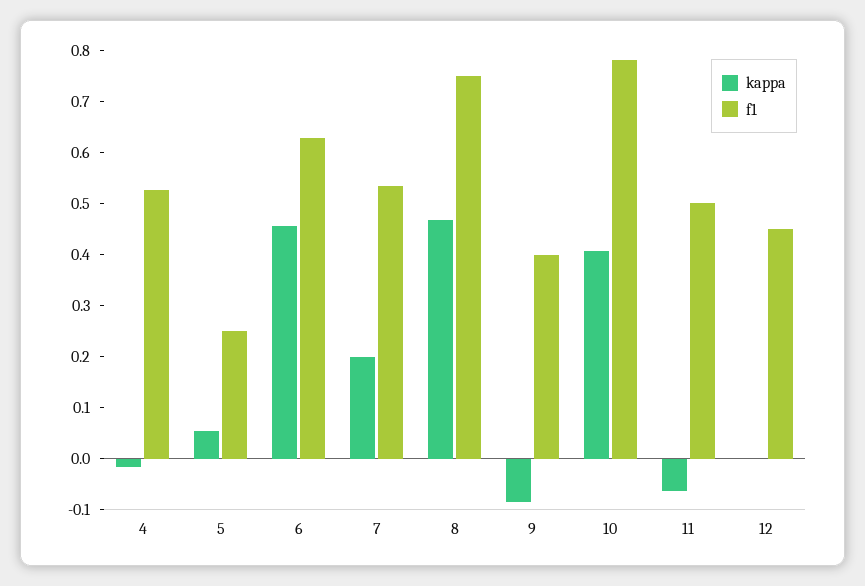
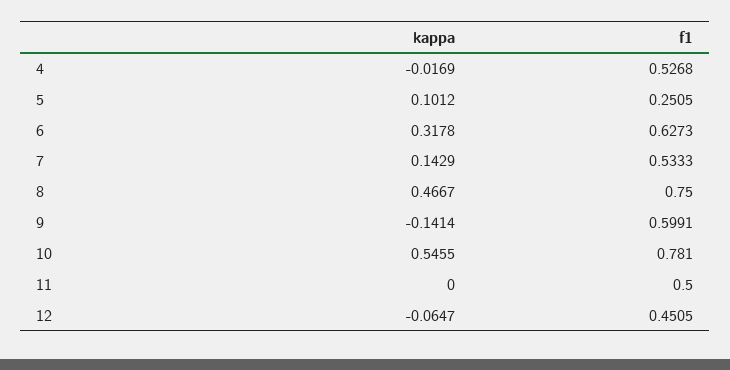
  {
    "kappa": {
      "4": -0.0169,
-     "5": 0.06,
+     "5": 0.1012,
-     "6": 0.46,
+     "6": 0.3178,
-     "7": 0.2,
+     "7": 0.1429,
      "8": 0.4667,
-     "9": -0.08,
+     "9": -0.1414,
-     "10": 0.4,
+     "10": 0.5455,
-     "11": -0.06,
+     "11": 0,
-     "12": 0
+     "12": -0.0647
    },
    "f1": {
      "4": 0.5268,
      "5": 0.2505,
      "6": 0.6273,
      "7": 0.5333,
      "8": 0.75,
-     "9": 0.4,
+     "9": 0.5991,
      "10": 0.781,
      "11": 0.5,
      "12": 0.4505
    }
  }

